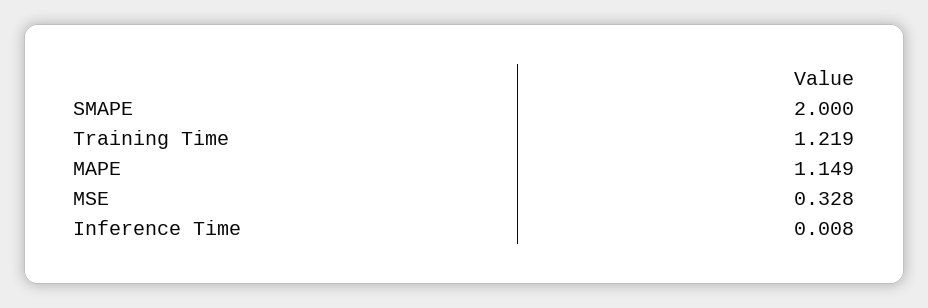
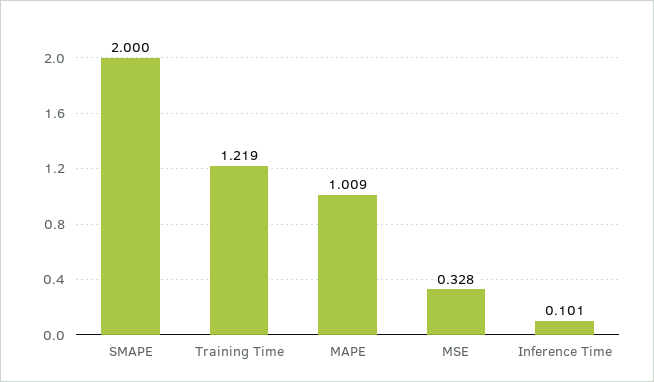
  {
    "SMAPE": 2,
    "Training Time": 1.219,
-   "MAPE": 1.149,
+   "MAPE": 1.009,
    "MSE": 0.328,
-   "Inference Time": 0.008
+   "Inference Time": 0.101
  }

